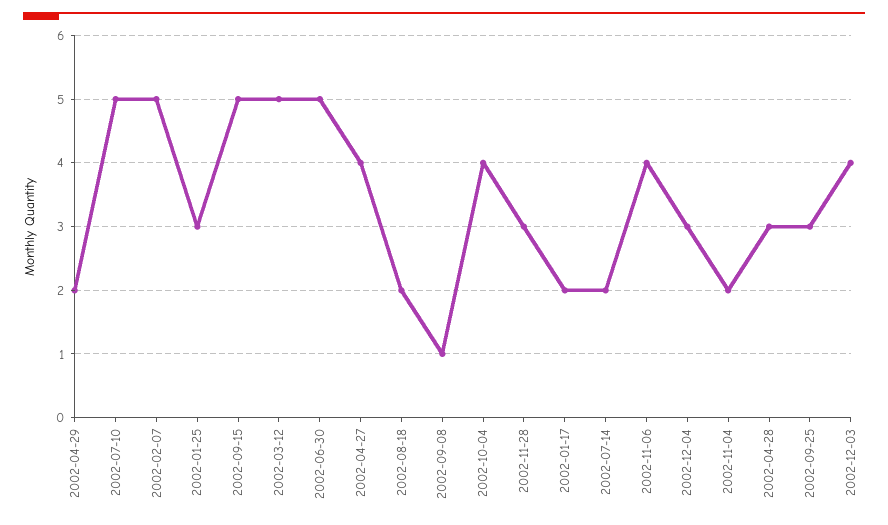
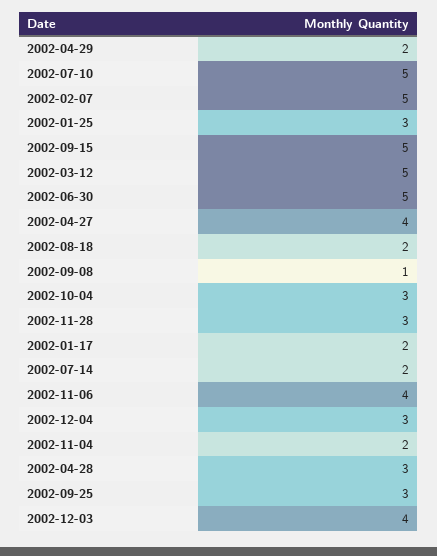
  {
    "2002-04-29": 2,
    "2002-07-10": 5,
    "2002-02-07": 5,
    "2002-01-25": 3,
    "2002-09-15": 5,
    "2002-03-12": 5,
    "2002-06-30": 5,
    "2002-04-27": 4,
    "2002-08-18": 2,
    "2002-09-08": 1,
-   "2002-10-04": 4,
+   "2002-10-04": 3,
    "2002-11-28": 3,
    "2002-01-17": 2,
    "2002-07-14": 2,
    "2002-11-06": 4,
    "2002-12-04": 3,
    "2002-11-04": 2,
    "2002-04-28": 3,
    "2002-09-25": 3,
    "2002-12-03": 4
  }

